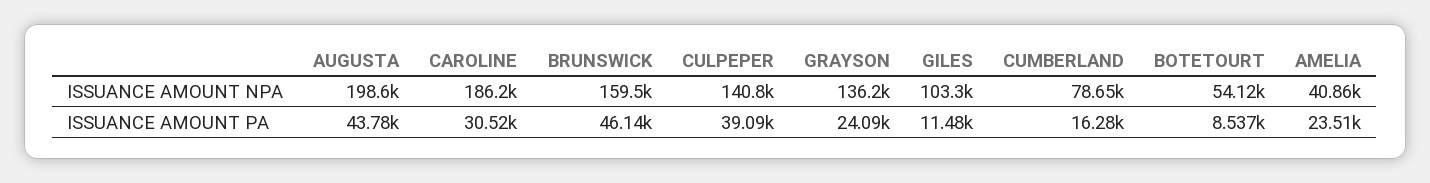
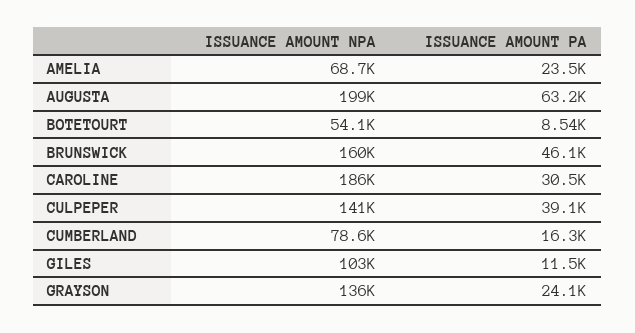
  {
    "AUGUSTA": {
      "ISSUANCE AMOUNT NPA": 198600,
-     "ISSUANCE AMOUNT PA": 43780
+     "ISSUANCE AMOUNT PA": 63200
    },
    "CAROLINE": {
      "ISSUANCE AMOUNT NPA": 186200,
      "ISSUANCE AMOUNT PA": 30520
    },
    "BRUNSWICK": {
      "ISSUANCE AMOUNT NPA": 159500,
      "ISSUANCE AMOUNT PA": 46140
    },
    "CULPEPER": {
      "ISSUANCE AMOUNT NPA": 140800,
      "ISSUANCE AMOUNT PA": 39090
    },
    "GRAYSON": {
      "ISSUANCE AMOUNT NPA": 136200,
      "ISSUANCE AMOUNT PA": 24090
    },
    "GILES": {
      "ISSUANCE AMOUNT NPA": 103300,
      "ISSUANCE AMOUNT PA": 11480
    },
    "CUMBERLAND": {
      "ISSUANCE AMOUNT NPA": 78650,
      "ISSUANCE AMOUNT PA": 16280
    },
    "BOTETOURT": {
      "ISSUANCE AMOUNT NPA": 54120,
      "ISSUANCE AMOUNT PA": 8537
    },
    "AMELIA": {
-     "ISSUANCE AMOUNT NPA": 40860,
+     "ISSUANCE AMOUNT NPA": 68700,
      "ISSUANCE AMOUNT PA": 23510
    }
  }

